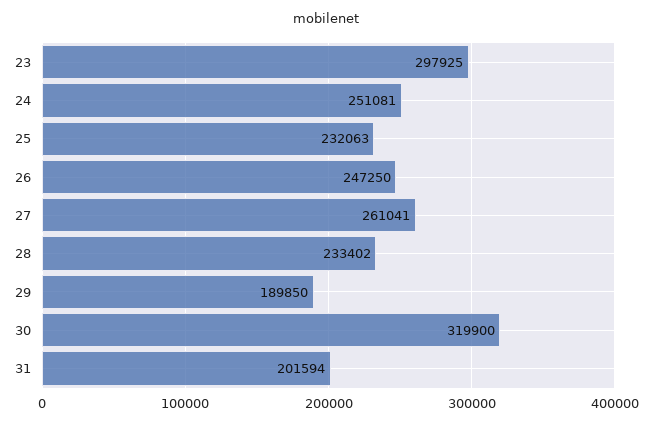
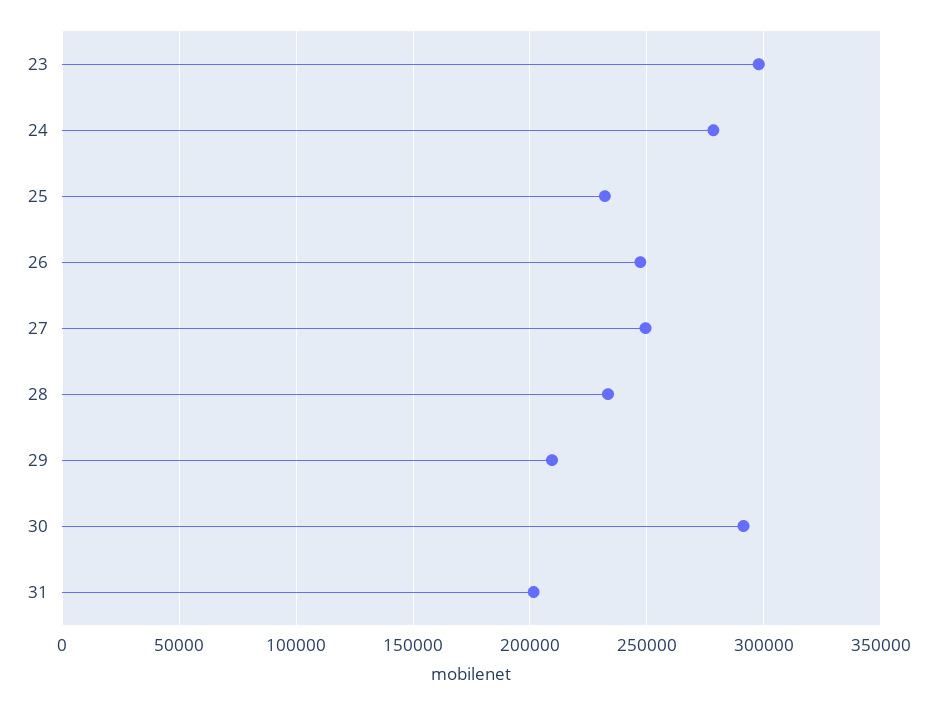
  {
    "23": 297925,
-   "24": 251081,
+   "24": 280000,
    "25": 232063,
    "26": 247250,
-   "27": 261041,
+   "27": 250000,
    "28": 233402,
-   "29": 189850,
+   "29": 210000,
-   "30": 319900,
+   "30": 290000,
    "31": 201594
  }

